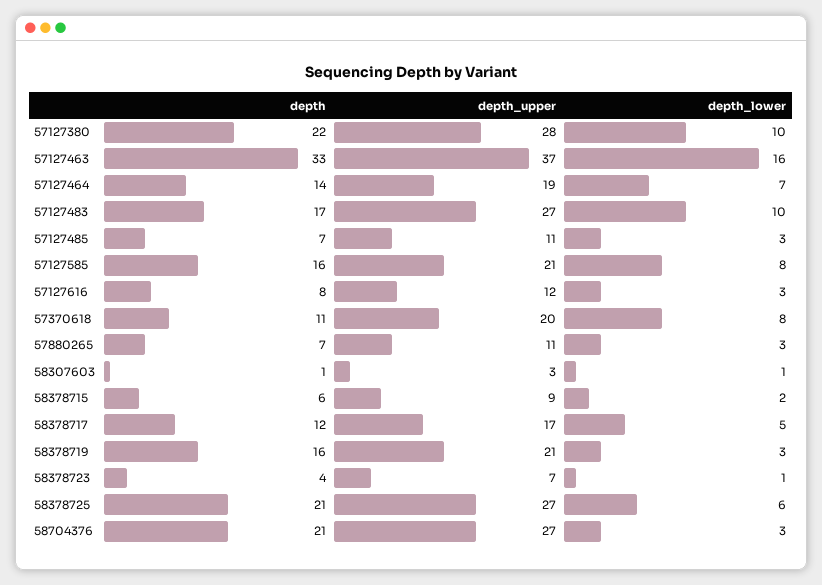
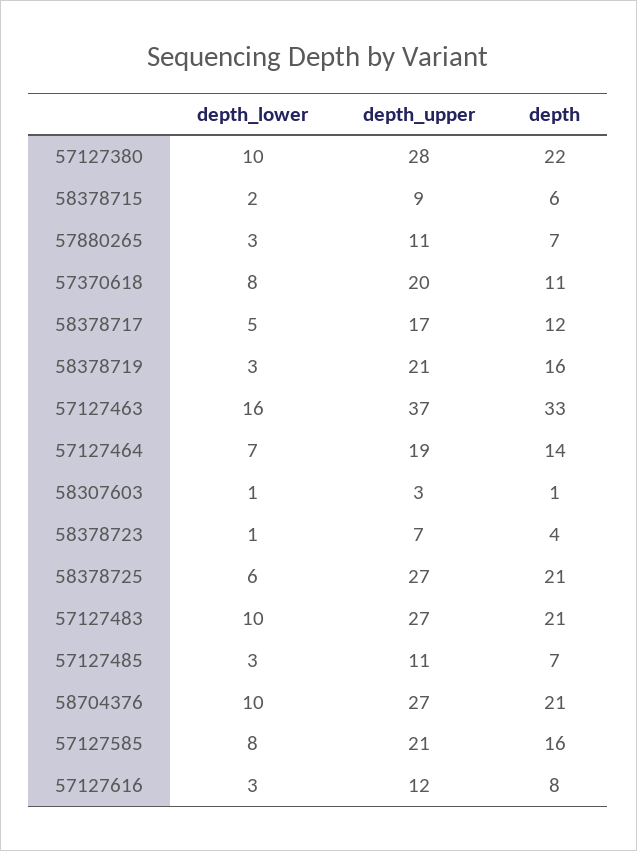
  {
    "depth": {
      "57127380": 22,
      "57127463": 33,
      "57127464": 14,
-     "57127483": 17,
+     "57127483": 21,
      "57127485": 7,
      "57127585": 16,
      "57127616": 8,
      "57370618": 11,
      "57880265": 7,
      "58307603": 1,
      "58378715": 6,
      "58378717": 12,
      "58378719": 16,
      "58378723": 4,
      "58378725": 21,
      "58704376": 21
    },
    "depth_upper": {
      "57127380": 28,
      "57127463": 37,
      "57127464": 19,
      "57127483": 27,
      "57127485": 11,
      "57127585": 21,
      "57127616": 12,
      "57370618": 20,
      "57880265": 11,
      "58307603": 3,
      "58378715": 9,
      "58378717": 17,
      "58378719": 21,
      "58378723": 7,
      "58378725": 27,
      "58704376": 27
    },
    "depth_lower": {
      "57127380": 10,
      "57127463": 16,
      "57127464": 7,
      "57127483": 10,
      "57127485": 3,
      "57127585": 8,
      "57127616": 3,
      "57370618": 8,
      "57880265": 3,
      "58307603": 1,
      "58378715": 2,
      "58378717": 5,
      "58378719": 3,
      "58378723": 1,
      "58378725": 6,
-     "58704376": 3
+     "58704376": 10
    }
  }

